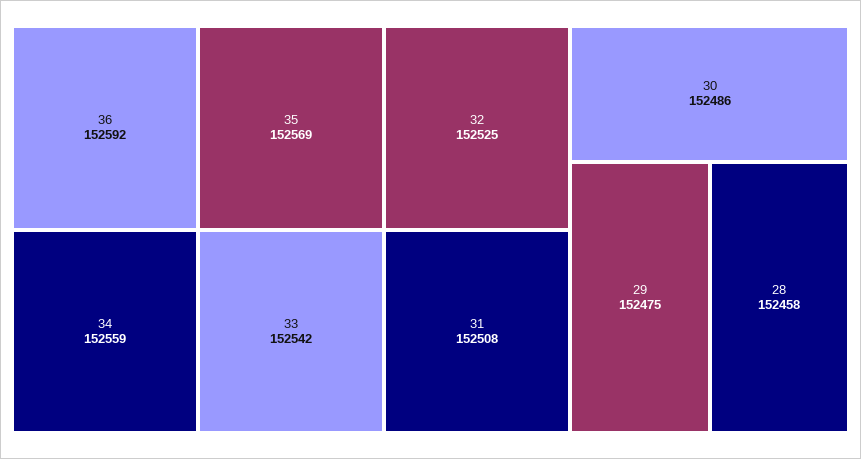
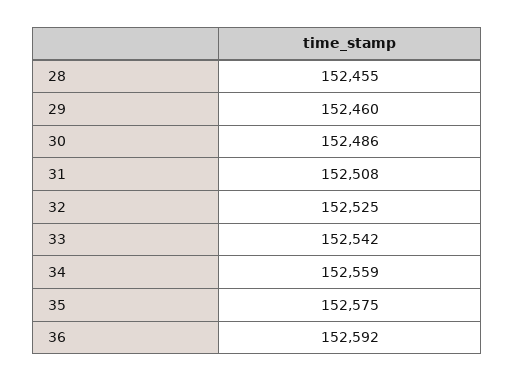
  {
    "36": 152592,
-   "35": 152569,
+   "35": 152575,
    "34": 152559,
    "33": 152542,
    "32": 152525,
    "31": 152508,
    "30": 152486,
-   "29": 152475,
+   "29": 152460,
-   "28": 152458
+   "28": 152455
  }

